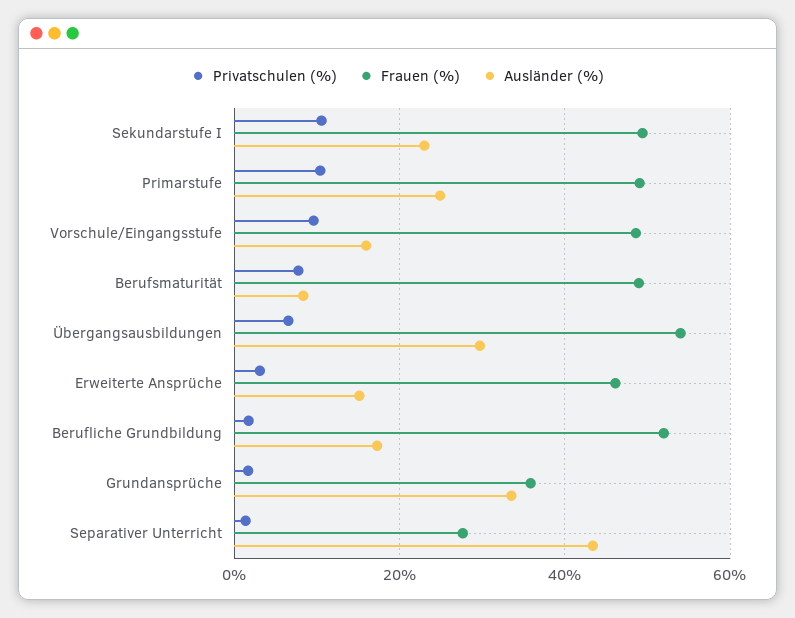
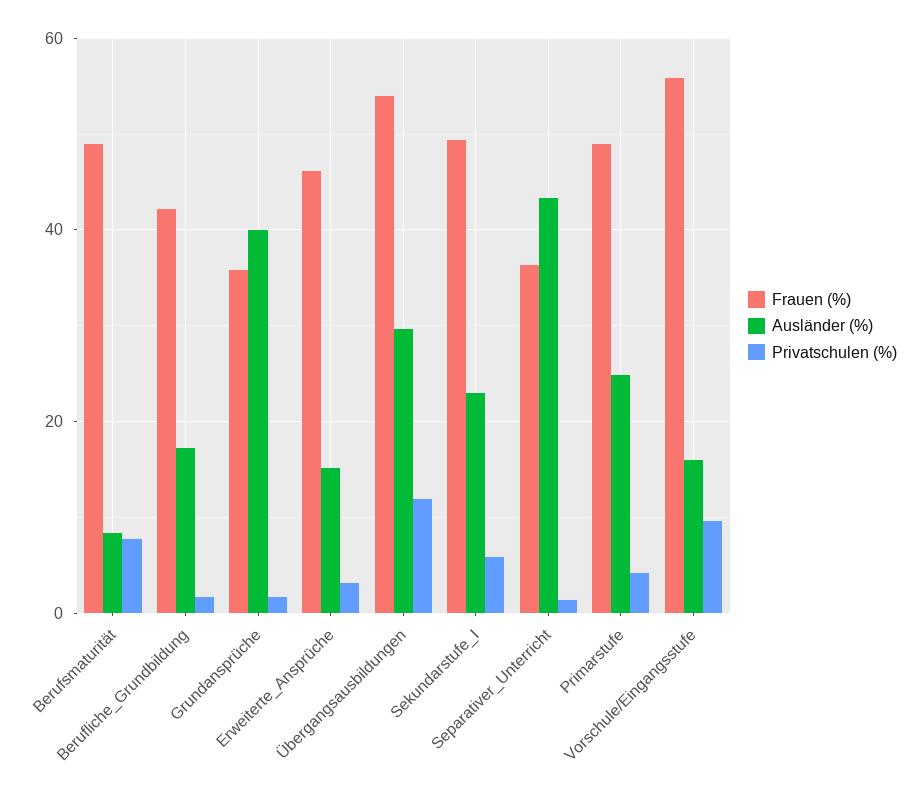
  {
    "Privatschulen (%)": {
-     "Sekundarstufe I": 10,
+     "Sekundarstufe I": 6,
-     "Primarstufe": 10,
+     "Primarstufe": 4,
      "Vorschule/Eingangsstufe": 10,
      "Berufsmaturität": 8,
-     "Übergangsausbildungen": 6,
+     "Übergangsausbildungen": 12,
      "Erweiterte Ansprüche": 4,
      "Berufliche Grundbildung": 2,
      "Grundansprüche": 2,
      "Separativer Unterricht": 2
    },
    "Frauen (%)": {
      "Sekundarstufe I": 50,
      "Primarstufe": 50,
-     "Vorschule/Eingangsstufe": 48,
+     "Vorschule/Eingangsstufe": 56,
      "Berufsmaturität": 48,
      "Übergangsausbildungen": 54,
      "Erweiterte Ansprüche": 46,
-     "Berufliche Grundbildung": 52,
+     "Berufliche Grundbildung": 42,
      "Grundansprüche": 36,
-     "Separativer Unterricht": 28
+     "Separativer Unterricht": 36
    },
    "Ausländer (%)": {
      "Sekundarstufe I": 22,
      "Primarstufe": 24,
      "Vorschule/Eingangsstufe": 16,
      "Berufsmaturität": 8,
      "Übergangsausbildungen": 30,
      "Erweiterte Ansprüche": 16,
      "Berufliche Grundbildung": 18,
-     "Grundansprüche": 34,
+     "Grundansprüche": 40,
      "Separativer Unterricht": 44
    }
  }

